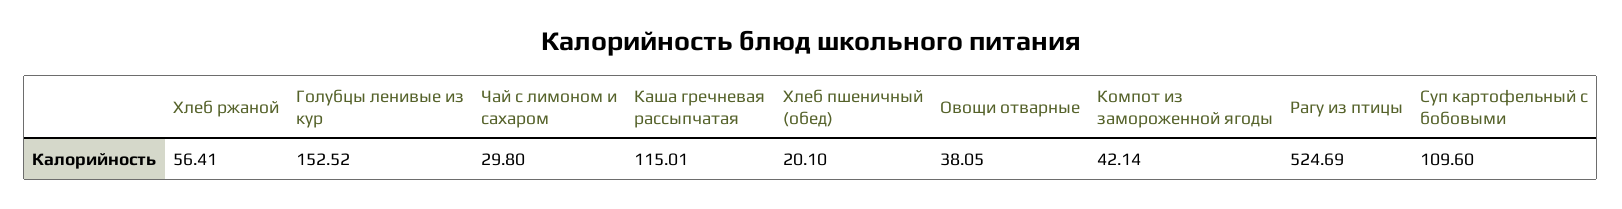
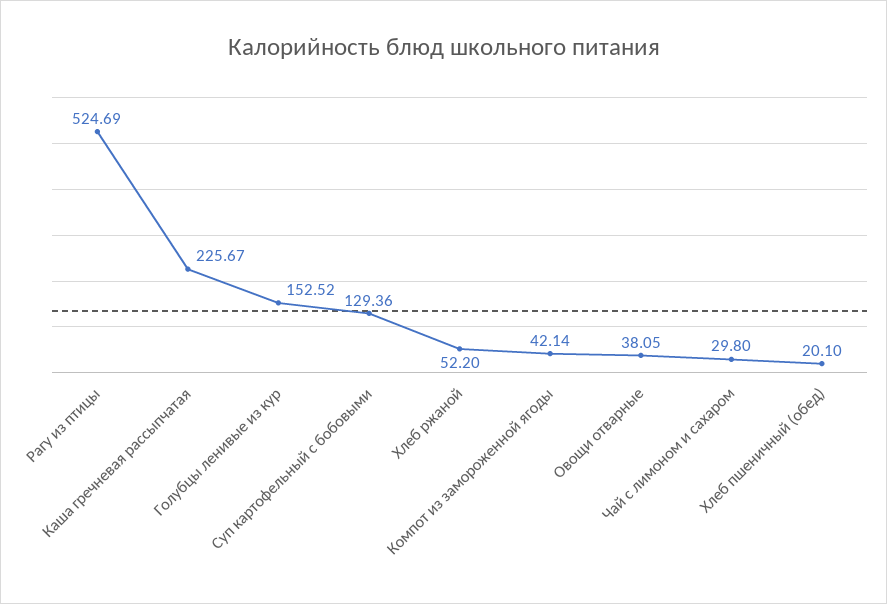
  {
-   "Хлеб ржаной": 56.41,
+   "Хлеб ржаной": 52.2,
    "Голубцы ленивые из кур": 152.52,
    "Чай с лимоном и сахаром": 29.8,
-   "Каша гречневая рассыпчатая": 115.01,
+   "Каша гречневая рассыпчатая": 225.67,
    "Хлеб пшеничный (обед)": 20.1,
    "Овощи отварные": 38.05,
    "Компот из замороженной ягоды": 42.14,
    "Рагу из птицы": 524.69,
-   "Суп картофельный с бобовыми": 109.6
+   "Суп картофельный с бобовыми": 129.36
  }

